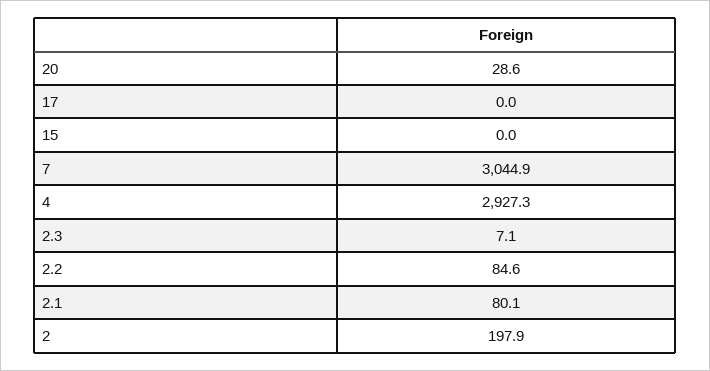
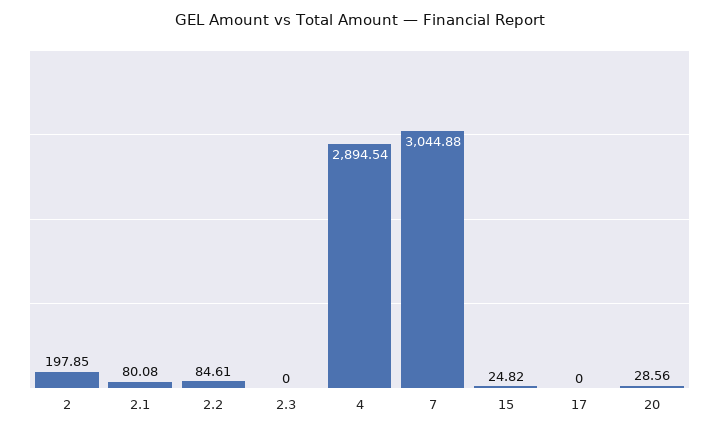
  {
    "20": 28.56,
    "17": 0,
-   "15": 0,
+   "15": 24.82,
    "7": 3044.88,
-   "4": 2927.3,
+   "4": 2894.54,
-   "2.3": 7.1,
+   "2.3": 0,
    "2.2": 84.61,
    "2.1": 80.08,
    "2": 197.85
  }

